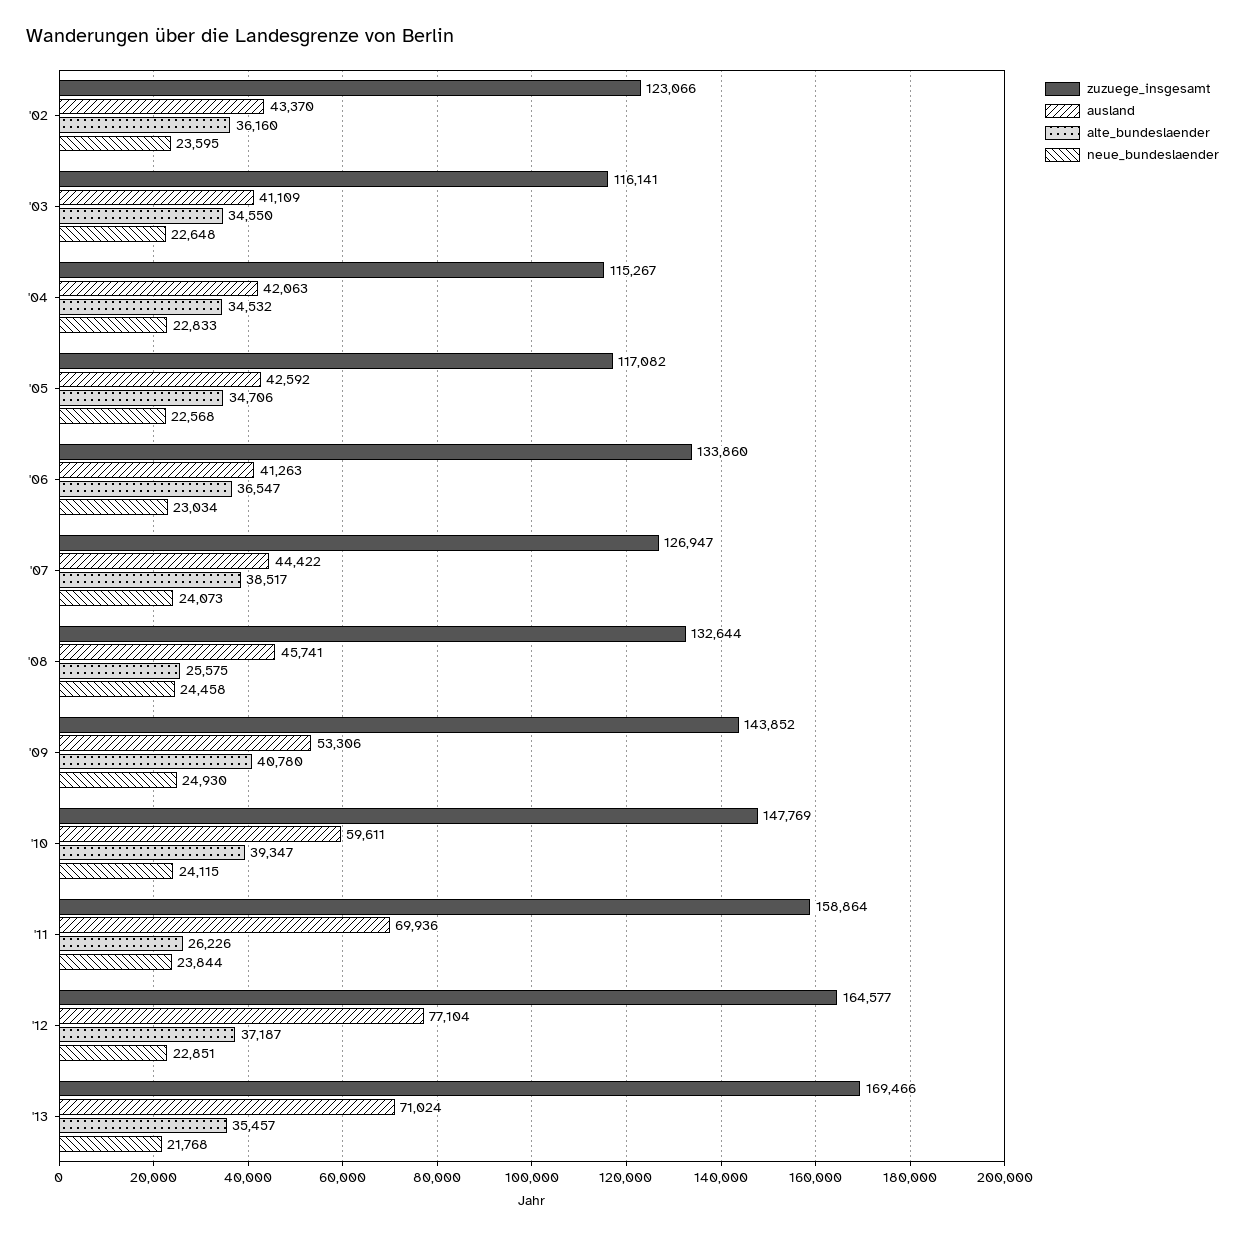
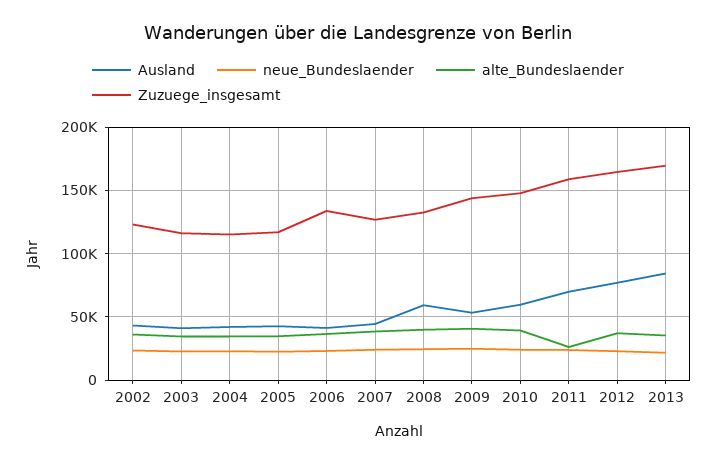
  {
    "zuzuege_insgesamt": {
      "'02": 123066,
      "'03": 116141,
      "'04": 115267,
      "'05": 117082,
      "'06": 133860,
      "'07": 126947,
      "'08": 132644,
      "'09": 143852,
      "'10": 147769,
      "'11": 158864,
      "'12": 164577,
      "'13": 169466
    },
    "ausland": {
      "'02": 43370,
      "'03": 41109,
      "'04": 42063,
      "'05": 42592,
      "'06": 41263,
      "'07": 44422,
-     "'08": 45741,
+     "'08": 60000,
      "'09": 53306,
      "'10": 59611,
      "'11": 69936,
      "'12": 77104,
-     "'13": 71024
+     "'13": 85000
    },
    "alte_bundeslaender": {
      "'02": 36160,
      "'03": 34550,
      "'04": 34532,
      "'05": 34706,
      "'06": 36547,
      "'07": 38517,
-     "'08": 25575,
+     "'08": 40000,
      "'09": 40780,
      "'10": 39347,
      "'11": 26226,
      "'12": 37187,
      "'13": 35457
    },
    "neue_bundeslaender": {
      "'02": 23595,
      "'03": 22648,
      "'04": 22833,
      "'05": 22568,
      "'06": 23034,
      "'07": 24073,
      "'08": 24458,
      "'09": 24930,
      "'10": 24115,
      "'11": 23844,
      "'12": 22851,
      "'13": 21768
    }
  }

